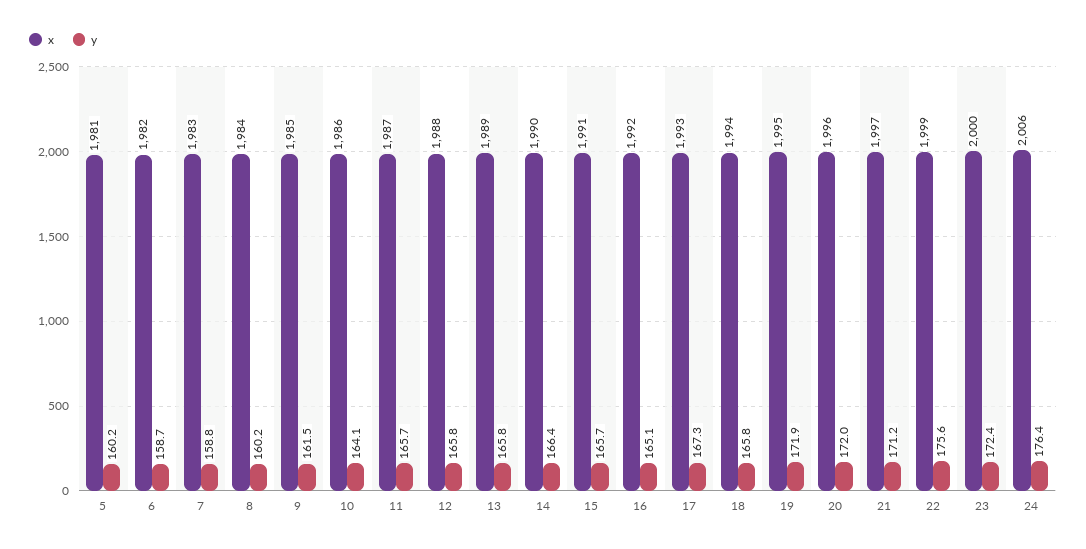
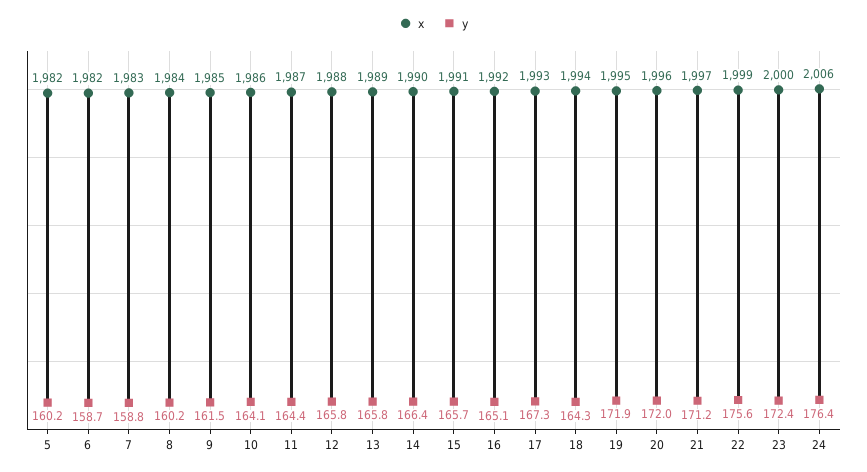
  {
    "x": {
-     "5": 1981,
+     "5": 1982,
      "6": 1982,
      "7": 1983,
      "8": 1984,
      "9": 1985,
      "10": 1986,
      "11": 1987,
      "12": 1988,
      "13": 1989,
      "14": 1990,
      "15": 1991,
      "16": 1992,
      "17": 1993,
      "18": 1994,
      "19": 1995,
      "20": 1996,
      "21": 1997,
      "22": 1999,
      "23": 2000,
      "24": 2006
    },
    "y": {
      "5": 160.2,
      "6": 158.7,
      "7": 158.8,
      "8": 160.2,
      "9": 161.5,
      "10": 164.1,
-     "11": 165.7,
+     "11": 164.4,
      "12": 165.8,
      "13": 165.8,
      "14": 166.4,
      "15": 165.7,
      "16": 165.1,
      "17": 167.3,
-     "18": 165.8,
+     "18": 164.3,
      "19": 171.9,
      "20": 172,
      "21": 171.2,
      "22": 175.6,
      "23": 172.4,
      "24": 176.4
    }
  }

